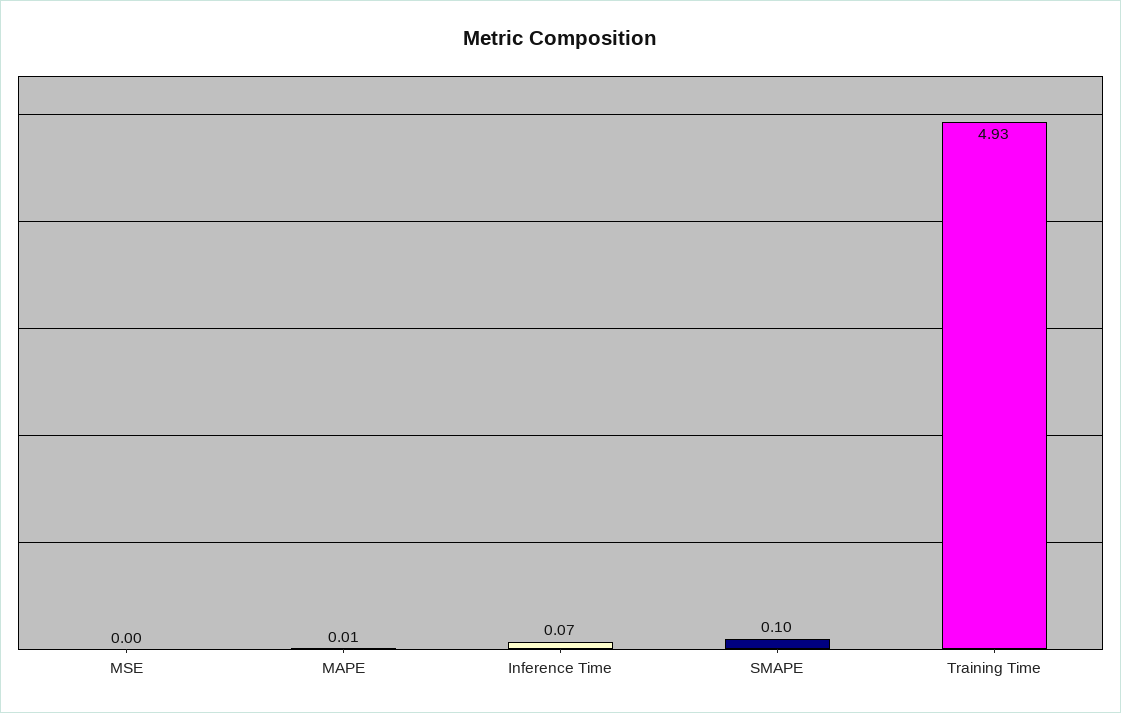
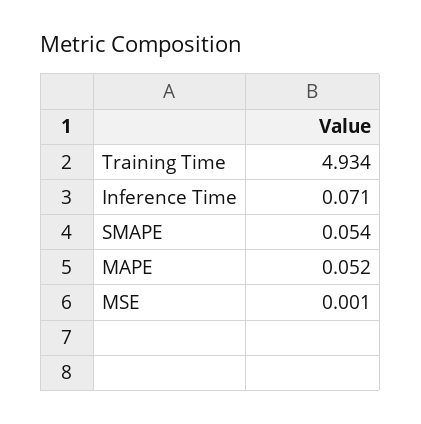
  {
    "MSE": 0.001,
-   "MAPE": 0.01,
+   "MAPE": 0.052,
    "Inference Time": 0.071,
-   "SMAPE": 0.1,
+   "SMAPE": 0.054,
    "Training Time": 4.934
  }

